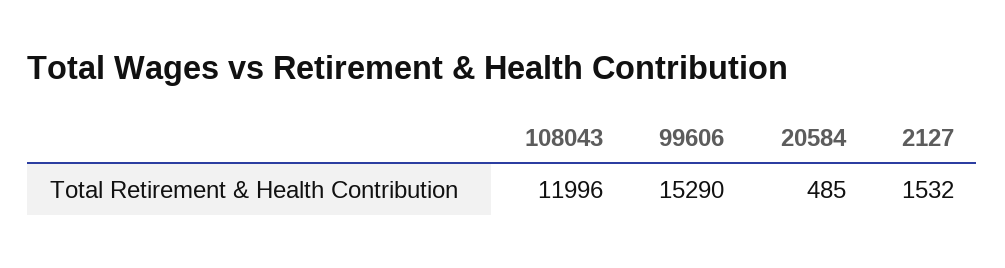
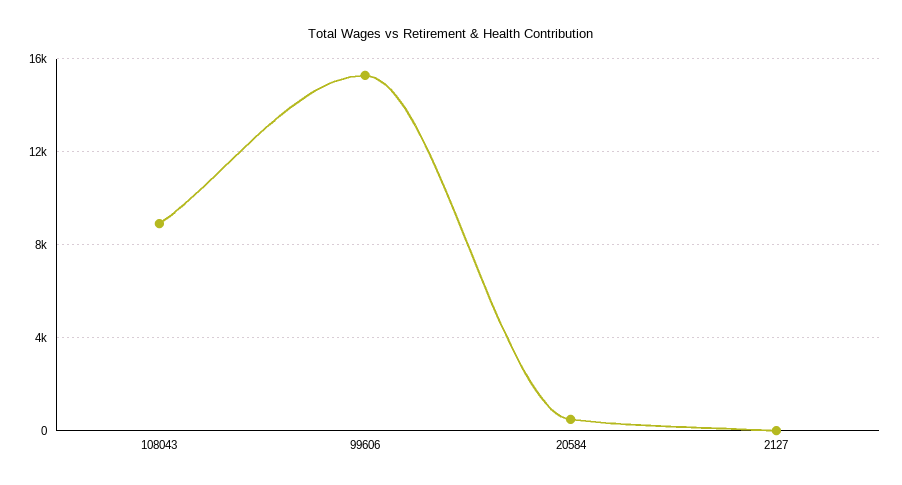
  {
-   "108043": 11996,
+   "108043": 9000,
    "99606": 15290,
    "20584": 485,
-   "2127": 1532
+   "2127": 0
  }

